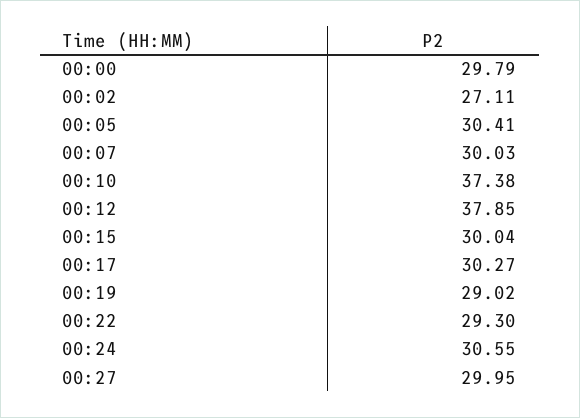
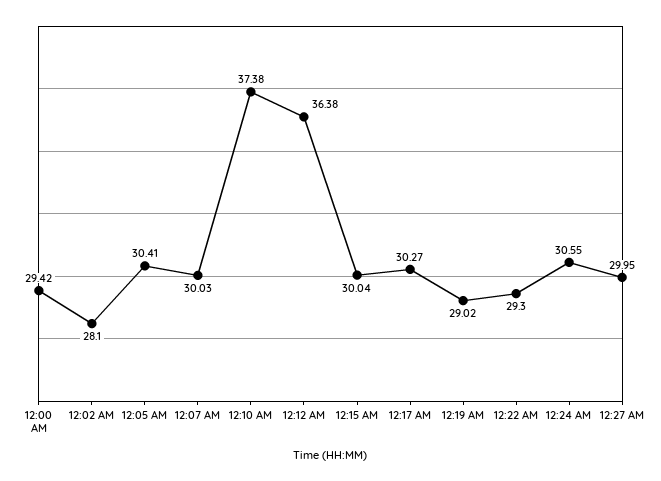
  {
-   "00:00": 29.79,
+   "00:00": 29.42,
-   "00:02": 27.11,
+   "00:02": 28.1,
    "00:05": 30.41,
    "00:07": 30.03,
    "00:10": 37.38,
-   "00:12": 37.85,
+   "00:12": 36.38,
    "00:15": 30.04,
    "00:17": 30.27,
    "00:19": 29.02,
    "00:22": 29.3,
    "00:24": 30.55,
    "00:27": 29.95
  }

